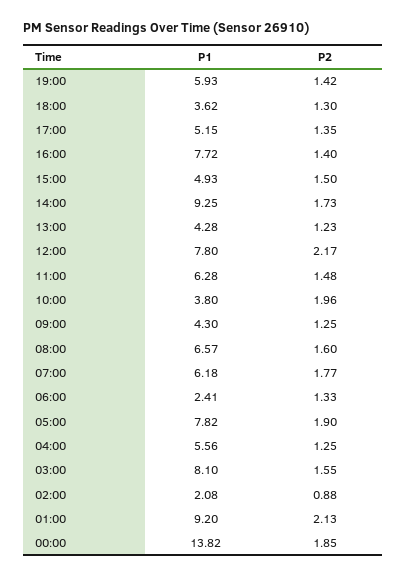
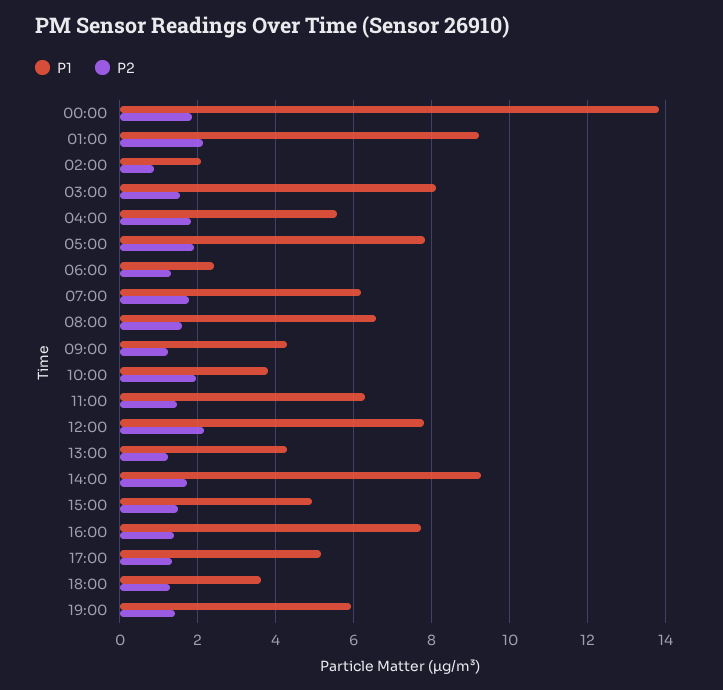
  {
    "P1": {
      "19:00": 5.93,
      "18:00": 3.62,
      "17:00": 5.15,
      "16:00": 7.72,
      "15:00": 4.93,
      "14:00": 9.25,
      "13:00": 4.28,
      "12:00": 7.8,
      "11:00": 6.28,
      "10:00": 3.8,
      "09:00": 4.3,
      "08:00": 6.57,
      "07:00": 6.18,
      "06:00": 2.41,
      "05:00": 7.82,
      "04:00": 5.56,
      "03:00": 8.1,
      "02:00": 2.08,
      "01:00": 9.2,
      "00:00": 13.82
    },
    "P2": {
      "19:00": 1.42,
      "18:00": 1.3,
      "17:00": 1.35,
      "16:00": 1.4,
      "15:00": 1.5,
      "14:00": 1.73,
      "13:00": 1.23,
      "12:00": 2.17,
      "11:00": 1.48,
      "10:00": 1.96,
      "09:00": 1.25,
      "08:00": 1.6,
      "07:00": 1.77,
      "06:00": 1.33,
      "05:00": 1.9,
-     "04:00": 1.25,
+     "04:00": 1.8,
      "03:00": 1.55,
      "02:00": 0.88,
      "01:00": 2.13,
      "00:00": 1.85
    }
  }

